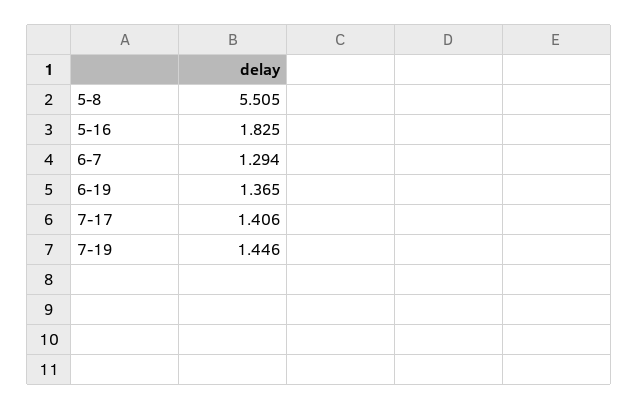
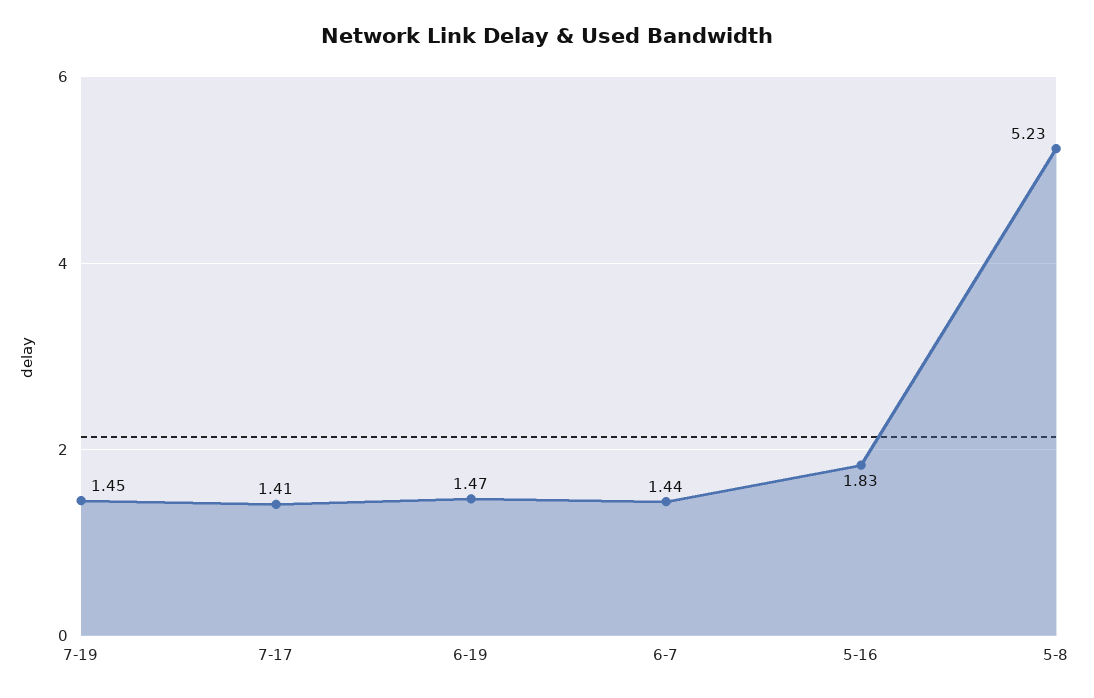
  {
-   "5-8": 5.505,
+   "5-8": 5.23,
    "5-16": 1.825,
-   "6-7": 1.294,
+   "6-7": 1.44,
-   "6-19": 1.365,
+   "6-19": 1.47,
    "7-17": 1.406,
    "7-19": 1.446
  }

